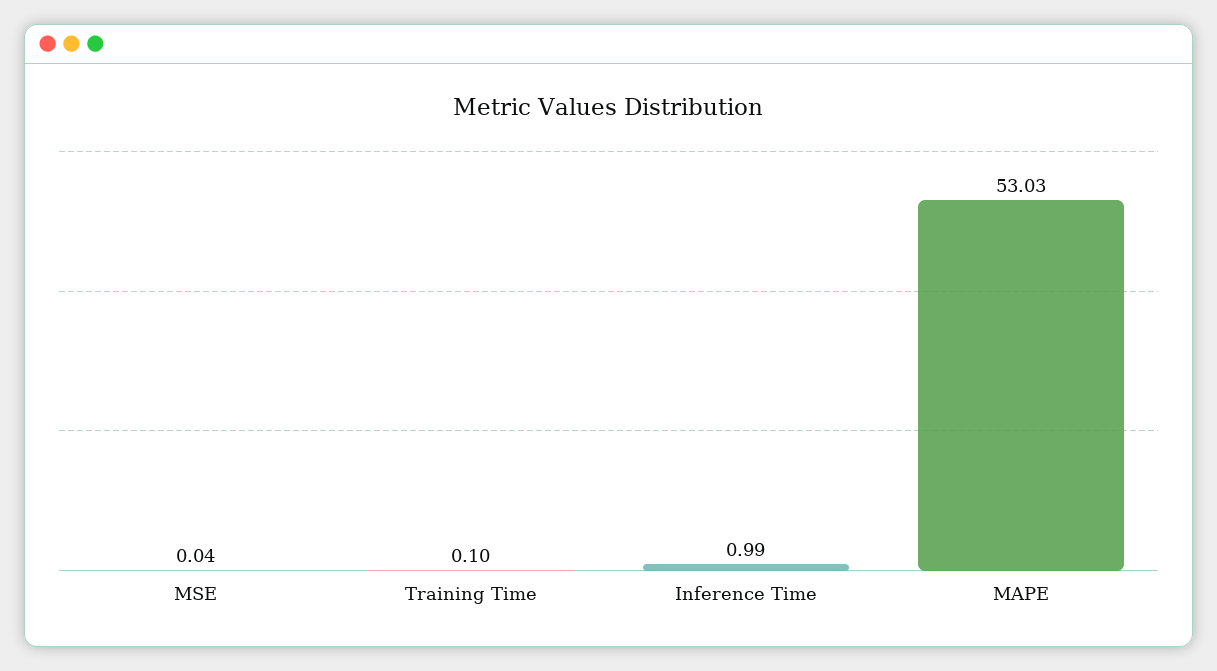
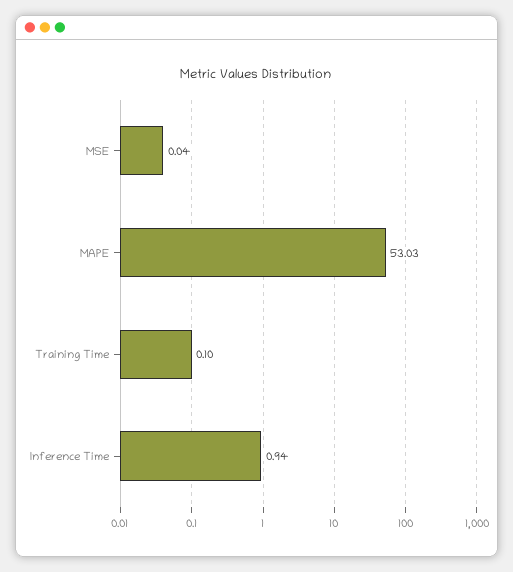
  {
    "MSE": 0.04,
    "Training Time": 0.1,
-   "Inference Time": 0.99,
+   "Inference Time": 0.94,
    "MAPE": 53.03
  }

